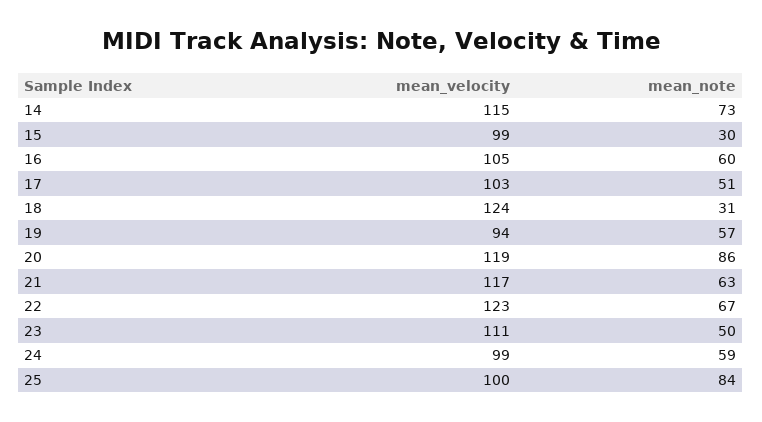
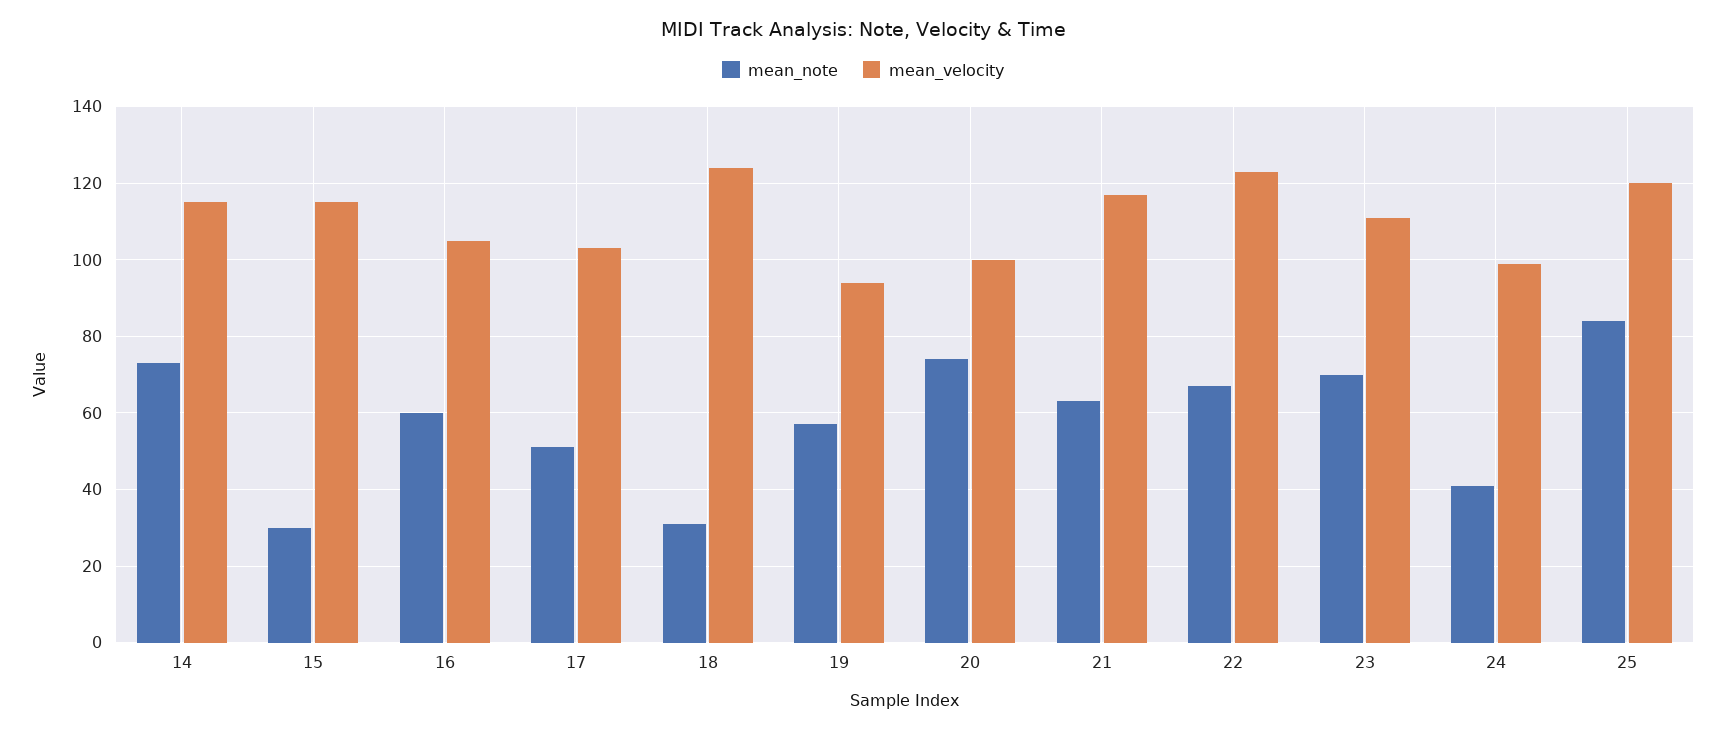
  {
    "mean_velocity": {
      "14": 115,
-     "15": 99,
+     "15": 115,
      "16": 105,
      "17": 103,
      "18": 124,
      "19": 94,
-     "20": 119,
+     "20": 100,
      "21": 117,
      "22": 123,
      "23": 111,
      "24": 99,
-     "25": 100
+     "25": 120
    },
    "mean_note": {
      "14": 73,
      "15": 30,
      "16": 60,
      "17": 51,
      "18": 31,
      "19": 57,
-     "20": 86,
+     "20": 75,
      "21": 63,
      "22": 67,
-     "23": 50,
+     "23": 70,
-     "24": 59,
+     "24": 40,
      "25": 84
    }
  }

